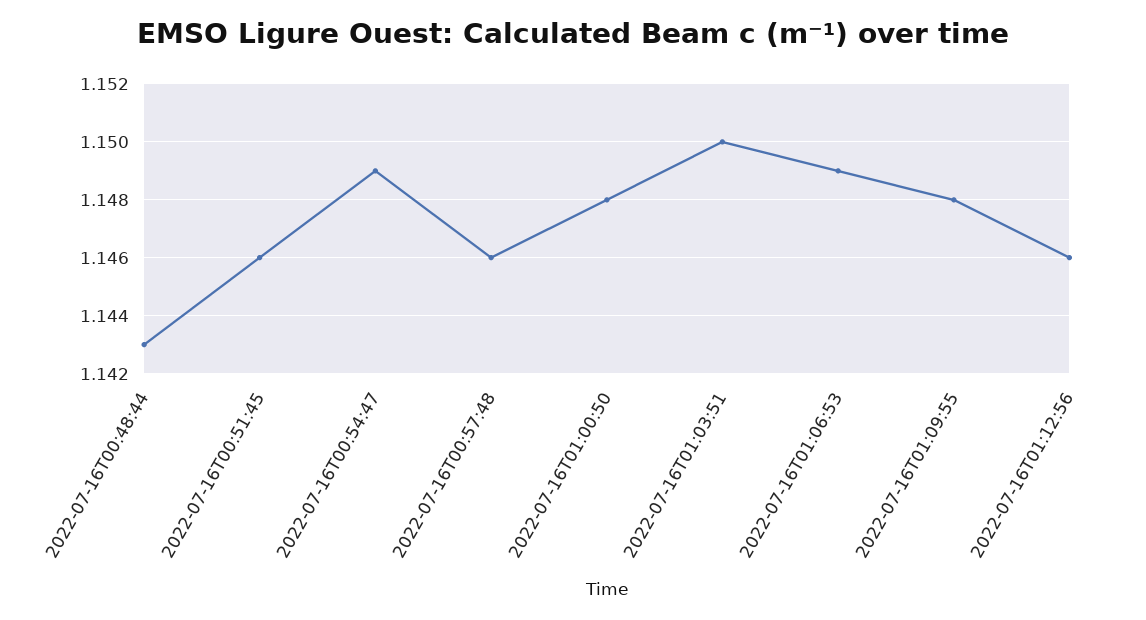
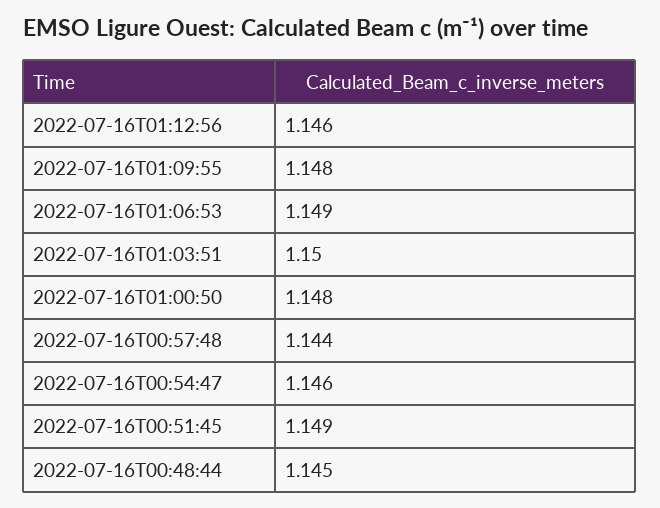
  {
-   "2022-07-16T00:48:44": 1.143,
+   "2022-07-16T00:48:44": 1.145,
-   "2022-07-16T00:51:45": 1.146,
+   "2022-07-16T00:51:45": 1.149,
-   "2022-07-16T00:54:47": 1.149,
+   "2022-07-16T00:54:47": 1.146,
-   "2022-07-16T00:57:48": 1.146,
+   "2022-07-16T00:57:48": 1.144,
    "2022-07-16T01:00:50": 1.148,
    "2022-07-16T01:03:51": 1.15,
    "2022-07-16T01:06:53": 1.149,
    "2022-07-16T01:09:55": 1.148,
    "2022-07-16T01:12:56": 1.146
  }

